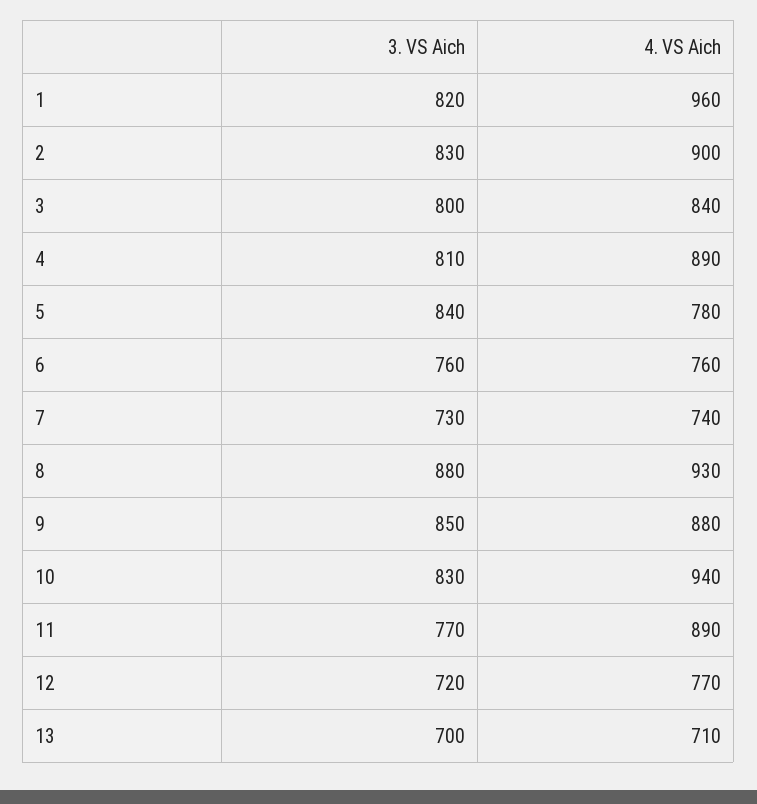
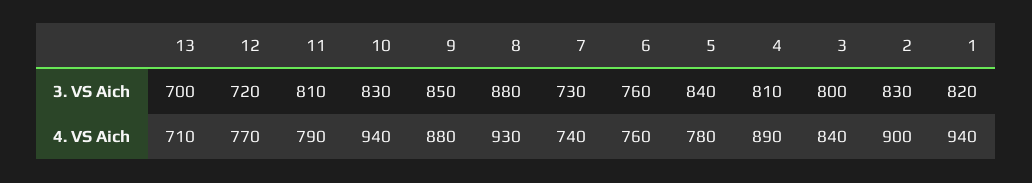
  {
    "3. VS Aich": {
      "1": 820,
      "2": 830,
      "3": 800,
      "4": 810,
      "5": 840,
      "6": 760,
      "7": 730,
      "8": 880,
      "9": 850,
      "10": 830,
-     "11": 770,
+     "11": 810,
      "12": 720,
      "13": 700
    },
    "4. VS Aich": {
-     "1": 960,
+     "1": 940,
      "2": 900,
      "3": 840,
      "4": 890,
      "5": 780,
      "6": 760,
      "7": 740,
      "8": 930,
      "9": 880,
      "10": 940,
-     "11": 890,
+     "11": 790,
      "12": 770,
      "13": 710
    }
  }

